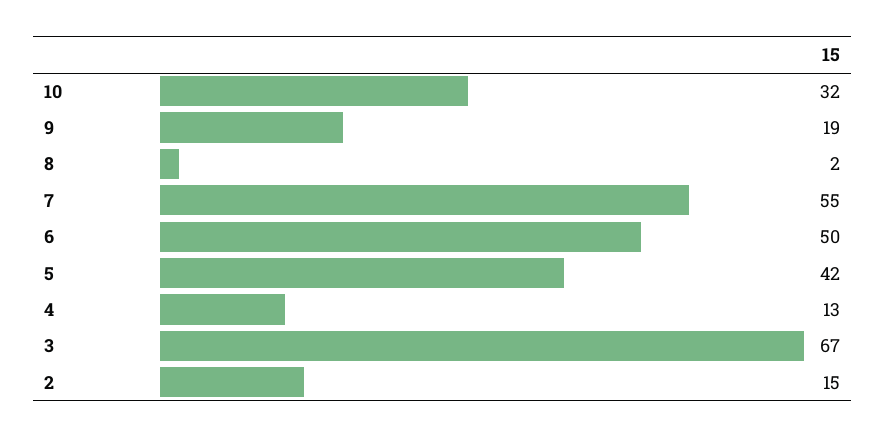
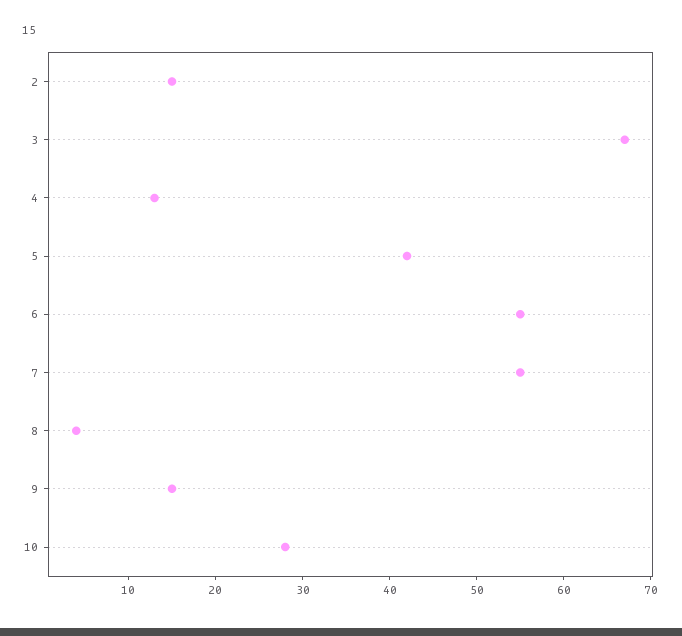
  {
-   "10": 32,
+   "10": 28,
-   "9": 19,
+   "9": 15,
-   "8": 2,
+   "8": 4,
    "7": 55,
-   "6": 50,
+   "6": 55,
    "5": 42,
    "4": 13,
    "3": 67,
    "2": 15
  }

